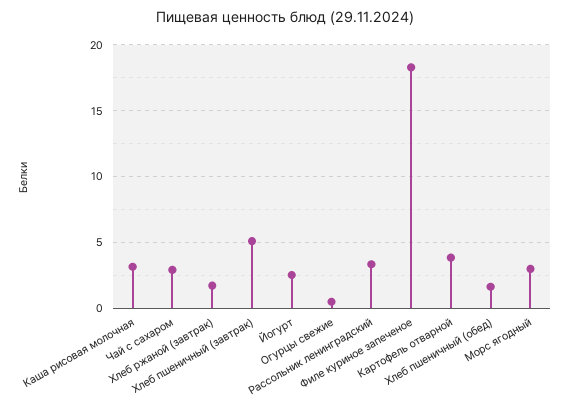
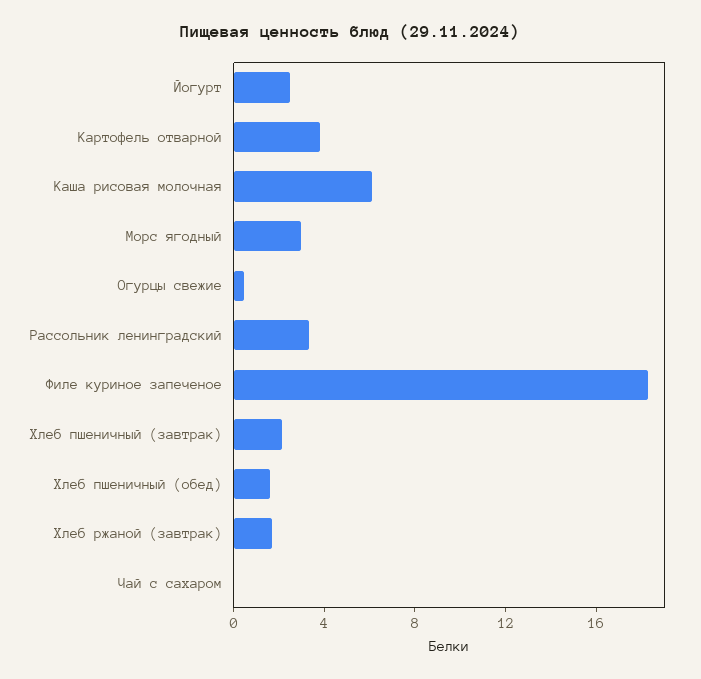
  {
-   "Каша рисовая молочная": 3,
+   "Каша рисовая молочная": 6,
-   "Чай с сахаром": 3,
+   "Чай с сахаром": 0,
    "Хлеб ржаной (завтрак)": 1.5,
-   "Хлеб пшеничный (завтрак)": 5,
+   "Хлеб пшеничный (завтрак)": 2,
    "Йогурт": 2.5,
    "Огурцы свежие": 0.5,
    "Рассольник ленинградский": 3.5,
    "Филе куриное запеченое": 18.5,
    "Картофель отварной": 4,
    "Хлеб пшеничный (обед)": 1.5,
    "Морс ягодный": 3
  }

